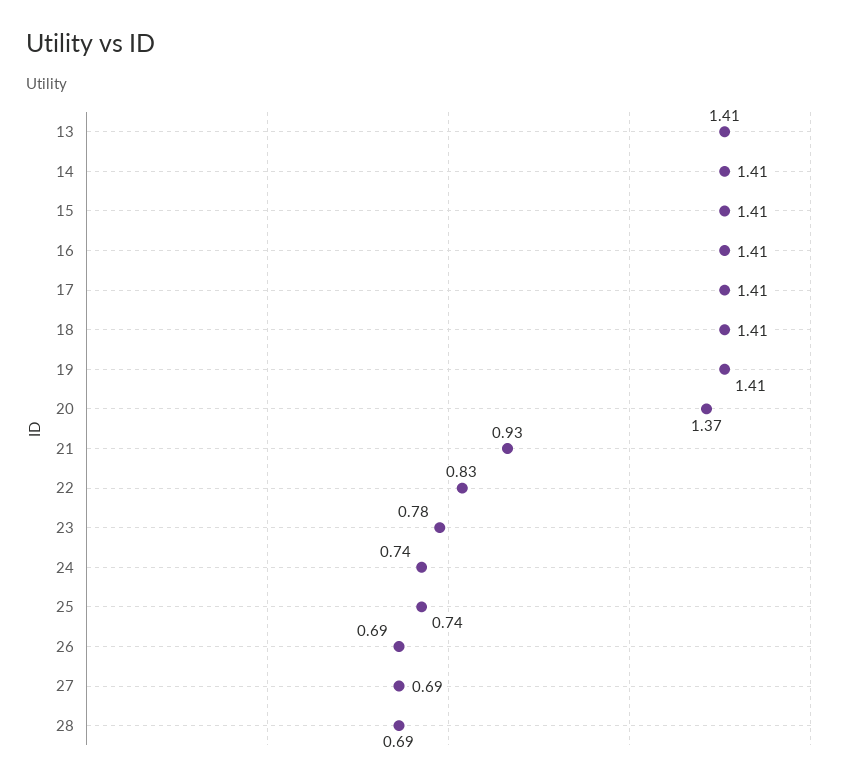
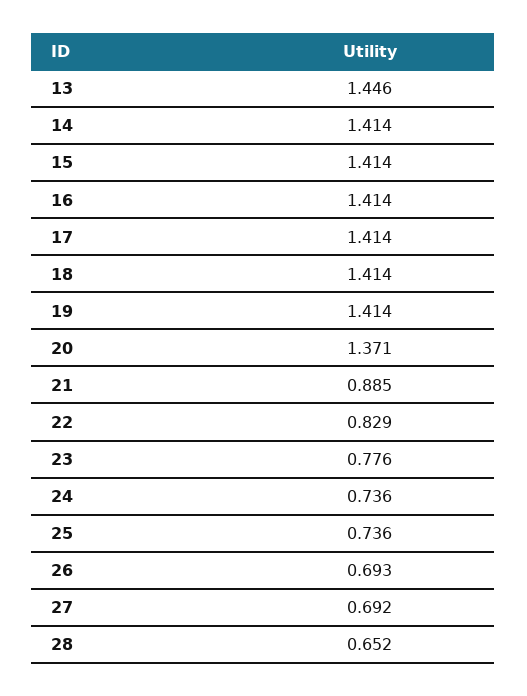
  {
-   "13": 1.41,
+   "13": 1.446,
    "14": 1.414,
    "15": 1.414,
    "16": 1.414,
    "17": 1.414,
    "18": 1.414,
    "19": 1.414,
    "20": 1.371,
-   "21": 0.93,
+   "21": 0.885,
    "22": 0.829,
    "23": 0.776,
    "24": 0.736,
    "25": 0.736,
    "26": 0.693,
    "27": 0.692,
-   "28": 0.69
+   "28": 0.652
  }

